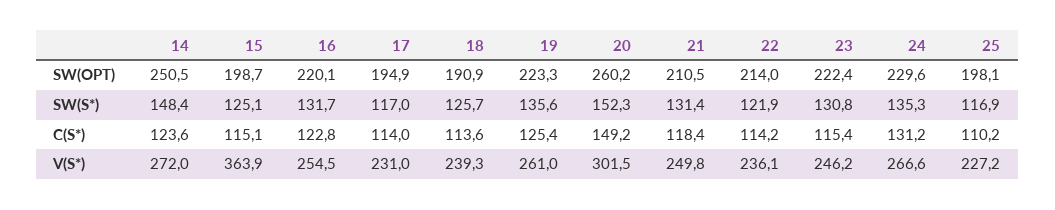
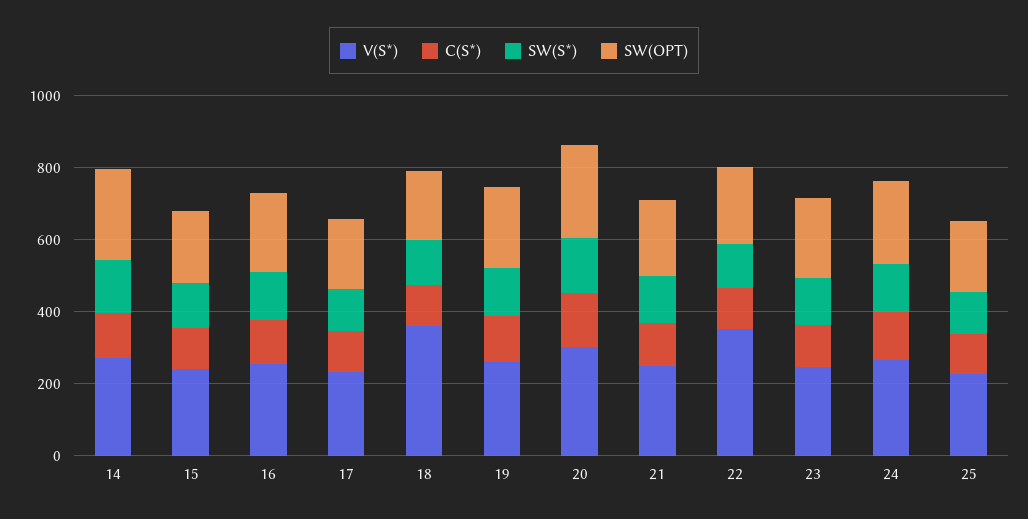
  {
    "SW(OPT)": {
      "14": 250.5,
      "15": 198.7,
      "16": 220.1,
      "17": 194.9,
      "18": 190.9,
      "19": 223.3,
      "20": 260.2,
      "21": 210.5,
      "22": 214,
      "23": 222.4,
      "24": 229.6,
      "25": 198.1
    },
    "SW(S*)": {
      "14": 148.4,
      "15": 125.1,
      "16": 131.7,
      "17": 117,
      "18": 125.7,
      "19": 135.6,
      "20": 152.3,
      "21": 131.4,
      "22": 121.9,
      "23": 130.8,
      "24": 135.3,
      "25": 116.9
    },
    "C(S*)": {
      "14": 123.6,
      "15": 115.1,
      "16": 122.8,
      "17": 114,
      "18": 113.6,
      "19": 125.4,
      "20": 149.2,
      "21": 118.4,
      "22": 114.2,
      "23": 115.4,
      "24": 131.2,
      "25": 110.2
    },
    "V(S*)": {
      "14": 272,
-     "15": 363.9,
+     "15": 250,
      "16": 254.5,
      "17": 231,
-     "18": 239.3,
+     "18": 350,
      "19": 261,
      "20": 301.5,
      "21": 249.8,
-     "22": 236.1,
+     "22": 350,
      "23": 246.2,
      "24": 266.6,
      "25": 227.2
    }
  }

